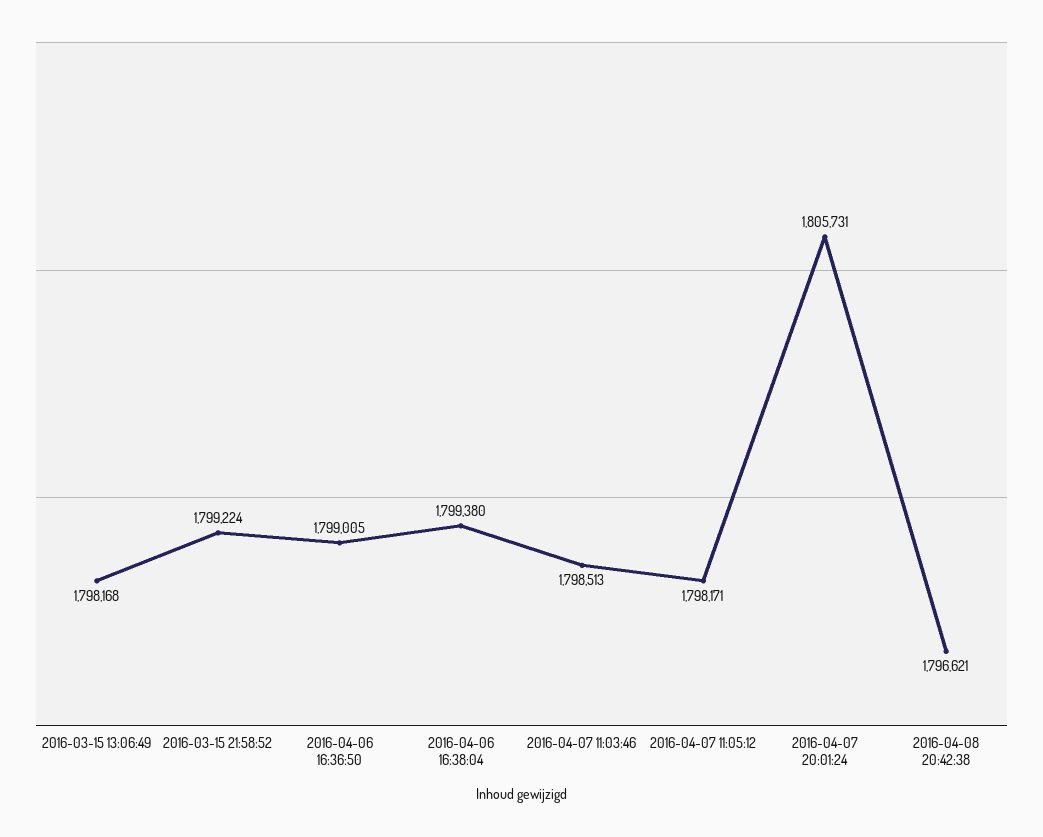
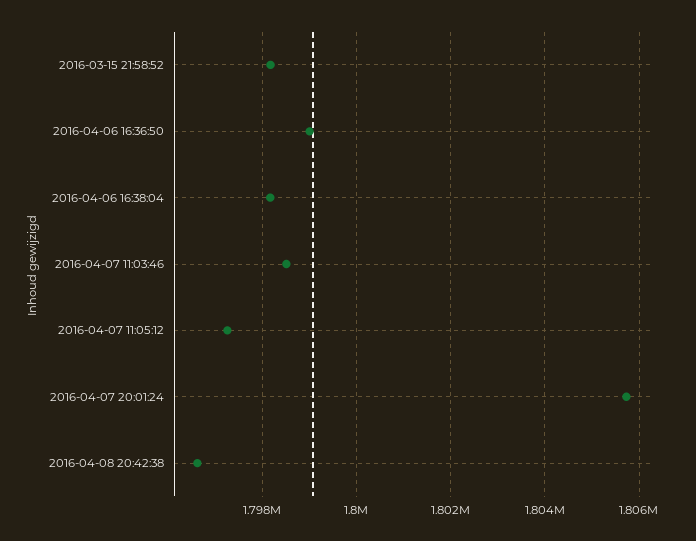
  {
-   "2016-03-15 13:06:49": 1798168,
-   "2016-03-15 21:58:52": 1799224,
+   "2016-03-15 21:58:52": 1798200,
    "2016-04-06 16:36:50": 1799005,
-   "2016-04-06 16:38:04": 1799380,
+   "2016-04-06 16:38:04": 1798200,
    "2016-04-07 11:03:46": 1798513,
-   "2016-04-07 11:05:12": 1798171,
+   "2016-04-07 11:05:12": 1797200,
    "2016-04-07 20:01:24": 1805731,
    "2016-04-08 20:42:38": 1796621
  }

